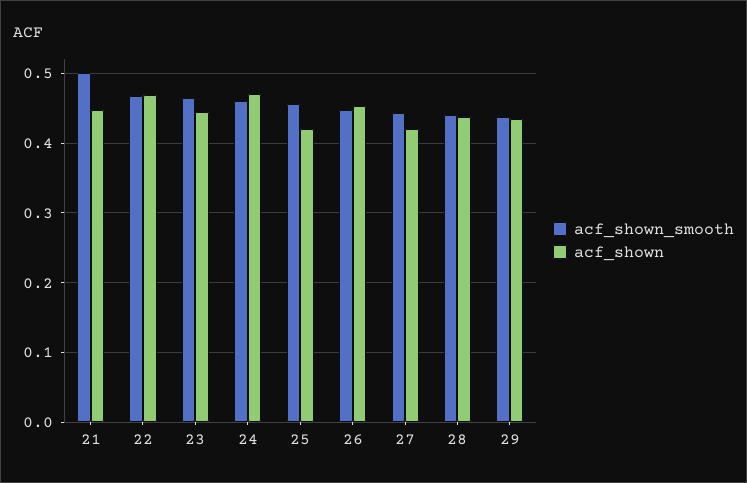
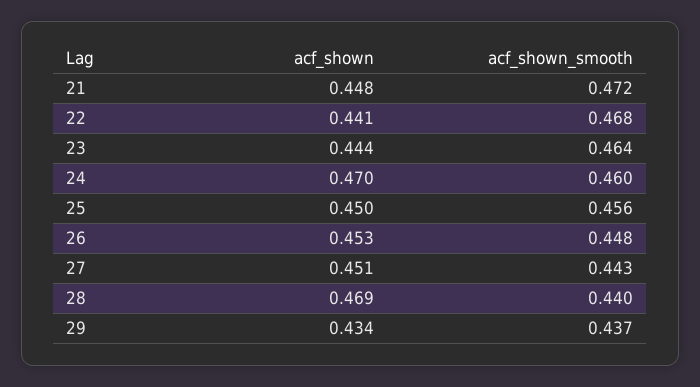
  {
    "acf_shown_smooth": {
-     "21": 0.5,
+     "21": 0.472,
      "22": 0.468,
      "23": 0.464,
      "24": 0.46,
      "25": 0.456,
      "26": 0.448,
      "27": 0.443,
      "28": 0.44,
      "29": 0.437
    },
    "acf_shown": {
      "21": 0.448,
-     "22": 0.47,
+     "22": 0.441,
      "23": 0.444,
      "24": 0.47,
-     "25": 0.42,
+     "25": 0.45,
      "26": 0.453,
-     "27": 0.42,
+     "27": 0.451,
-     "28": 0.44,
+     "28": 0.469,
      "29": 0.434
    }
  }

